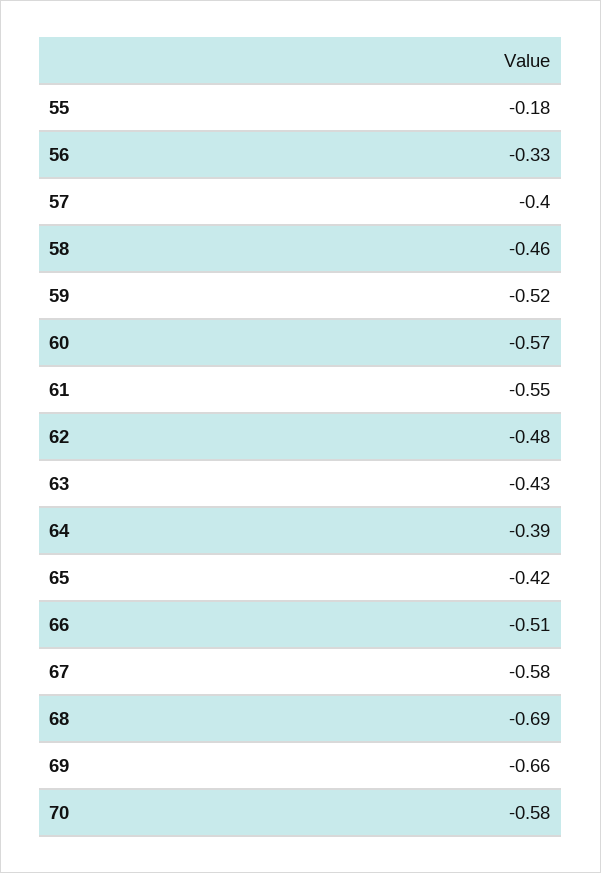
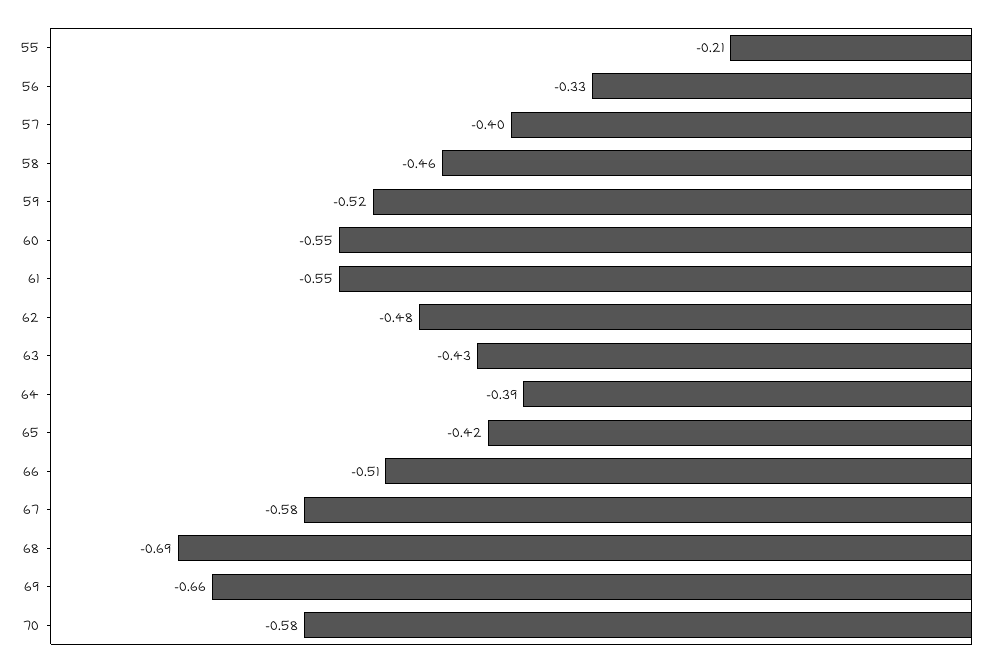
  {
-   "55": -0.18,
+   "55": -0.21,
    "56": -0.33,
    "57": -0.4,
    "58": -0.46,
    "59": -0.52,
-   "60": -0.57,
+   "60": -0.55,
    "61": -0.55,
    "62": -0.48,
    "63": -0.43,
    "64": -0.39,
    "65": -0.42,
    "66": -0.51,
    "67": -0.58,
    "68": -0.69,
    "69": -0.66,
    "70": -0.58
  }

